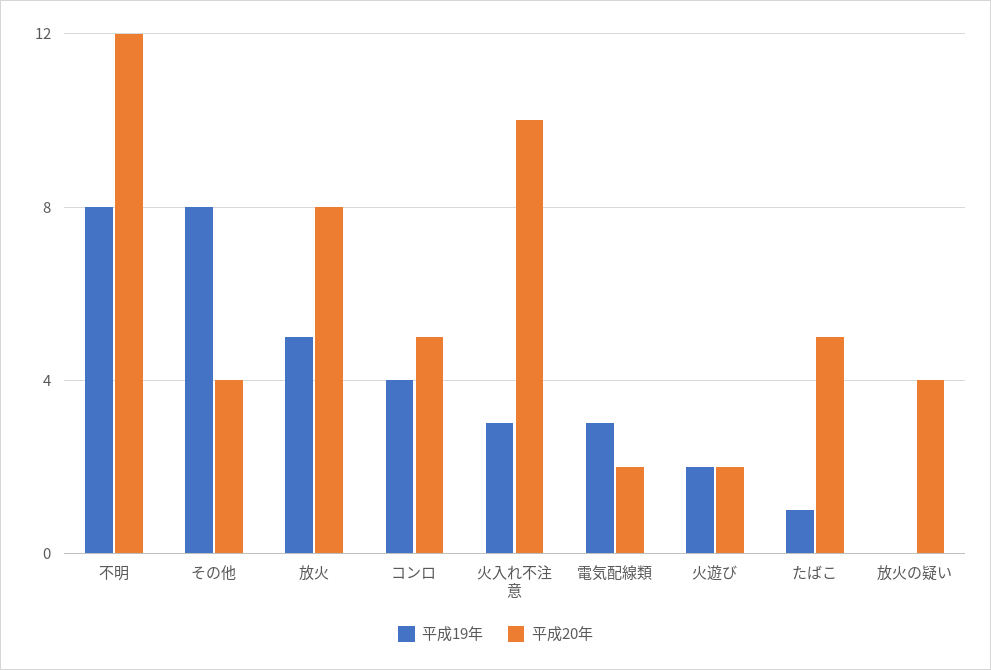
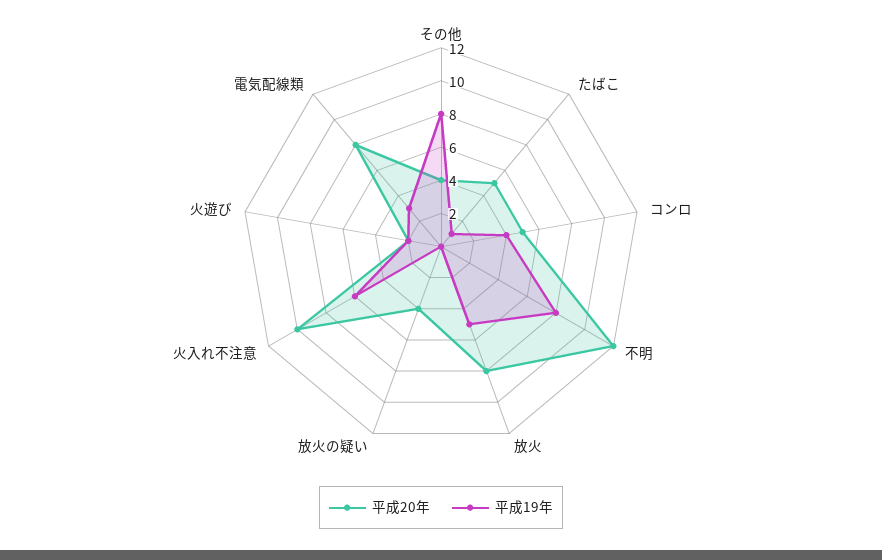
  {
    "平成19年": {
      "不明": 8,
      "その他": 8,
      "放火": 5,
      "コンロ": 4,
-     "火入れ不注意": 3,
+     "火入れ不注意": 6,
      "電気配線類": 3,
      "火遊び": 2,
      "たばこ": 1,
      "放火の疑い": 0
    },
    "平成20年": {
      "不明": 12,
      "その他": 4,
      "放火": 8,
      "コンロ": 5,
      "火入れ不注意": 10,
-     "電気配線類": 2,
+     "電気配線類": 8,
      "火遊び": 2,
      "たばこ": 5,
      "放火の疑い": 4
    }
  }

